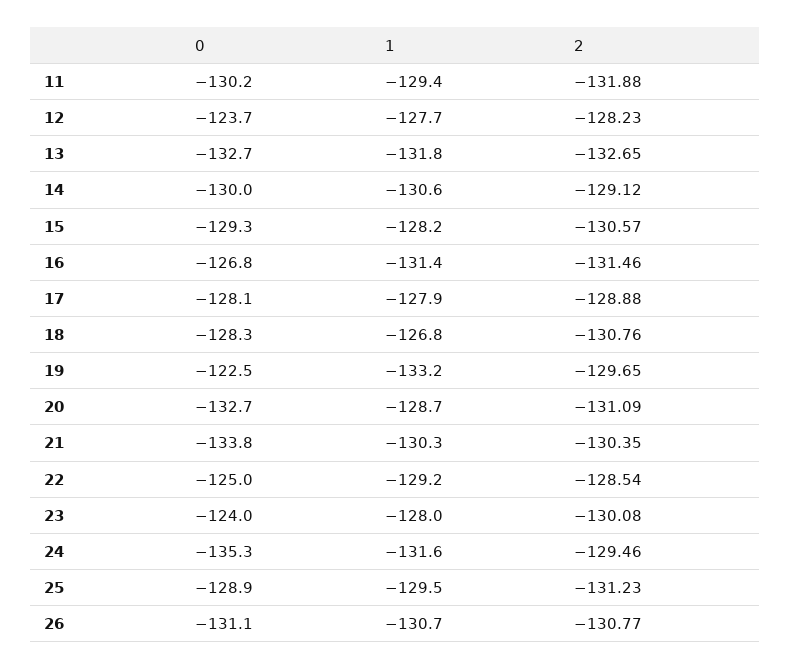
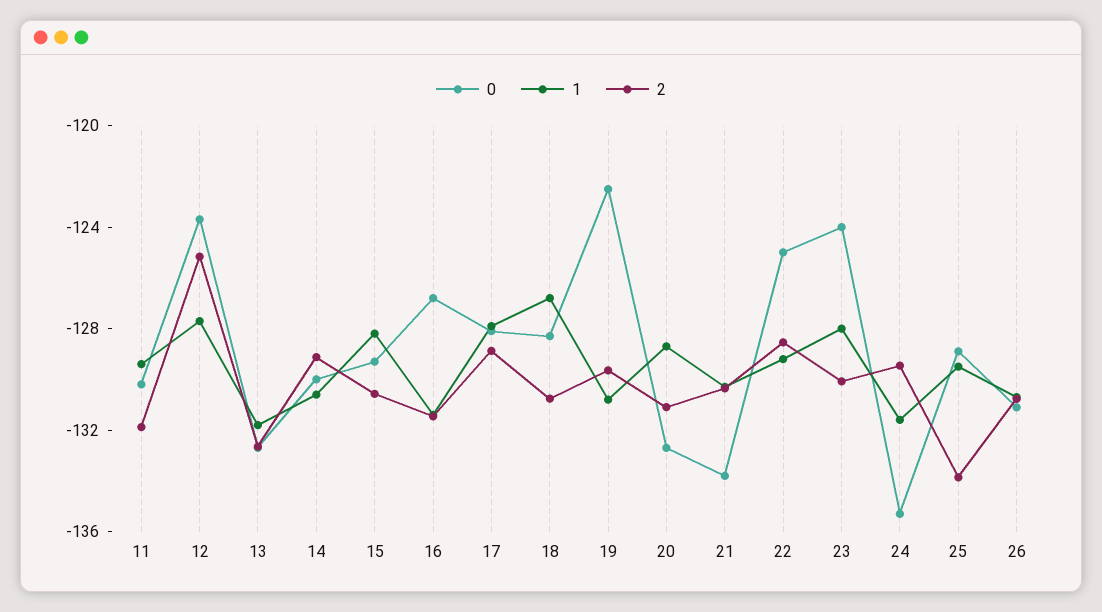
  {
    "0": {
      "11": -130.2,
      "12": -123.7,
      "13": -132.7,
      "14": -130,
      "15": -129.3,
      "16": -126.8,
      "17": -128.1,
      "18": -128.3,
      "19": -122.5,
      "20": -132.7,
      "21": -133.8,
      "22": -125,
      "23": -124,
      "24": -135.3,
      "25": -128.9,
      "26": -131.1
    },
    "1": {
      "11": -129.4,
      "12": -127.7,
      "13": -131.8,
      "14": -130.6,
      "15": -128.2,
      "16": -131.4,
      "17": -127.9,
      "18": -126.8,
-     "19": -133.2,
+     "19": -131,
      "20": -128.7,
      "21": -130.3,
      "22": -129.2,
      "23": -128,
      "24": -131.6,
      "25": -129.5,
      "26": -130.7
    },
    "2": {
      "11": -131.88,
-     "12": -128.23,
+     "12": -125,
      "13": -132.65,
      "14": -129.12,
      "15": -130.57,
      "16": -131.46,
      "17": -128.88,
      "18": -130.76,
      "19": -129.65,
      "20": -131.09,
      "21": -130.35,
      "22": -128.54,
      "23": -130.08,
      "24": -129.46,
-     "25": -131.23,
+     "25": -134,
      "26": -130.77
    }
  }

